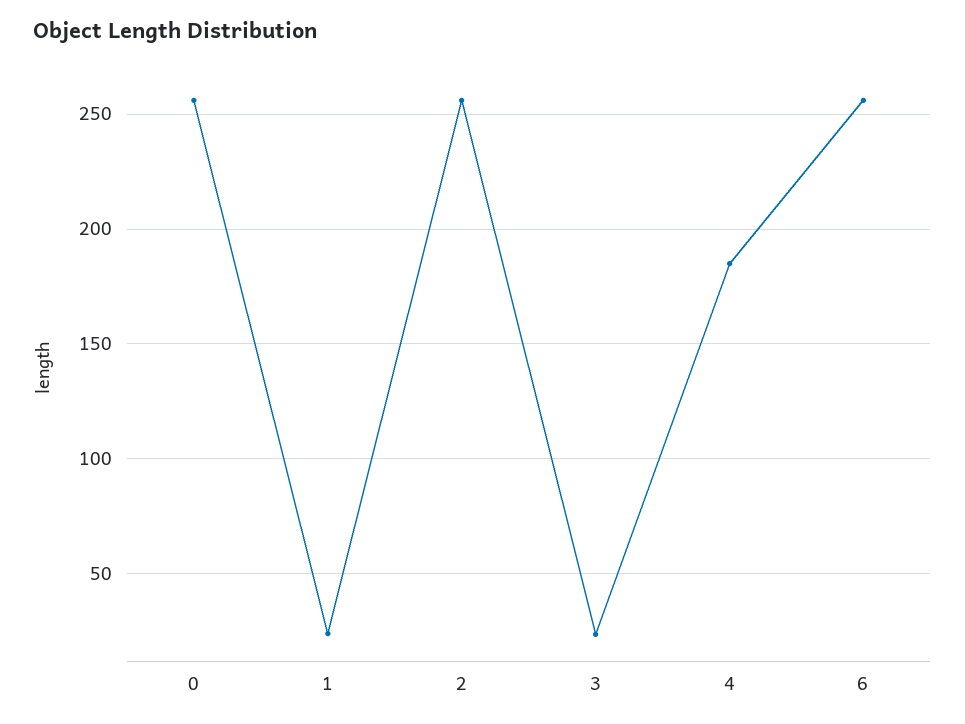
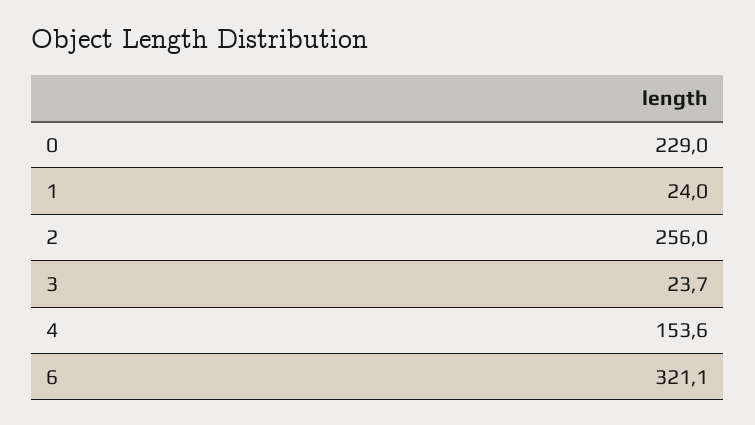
  {
-   "0": 255,
+   "0": 229,
    "1": 24,
    "2": 256,
    "3": 23.7,
-   "4": 185,
+   "4": 153.6,
-   "6": 255
+   "6": 321.1
  }

